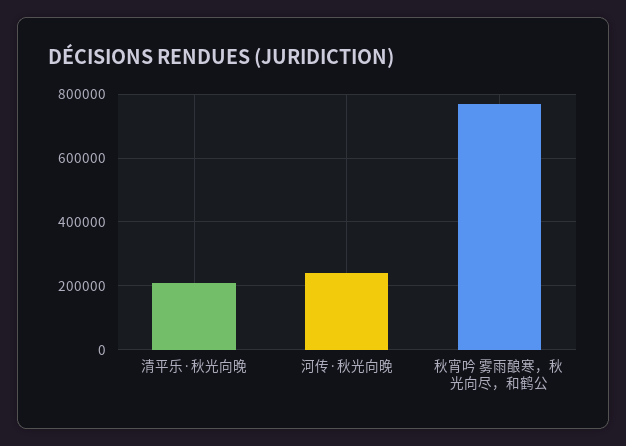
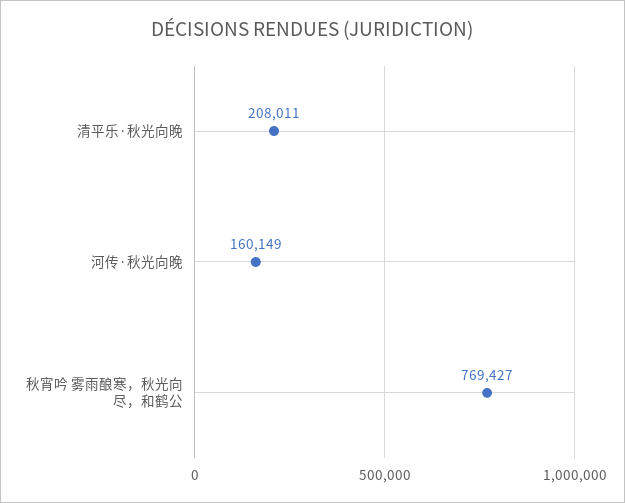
  {
    "清平乐·秋光向晚": 208011,
-   "河传·秋光向晚": 240000,
+   "河传·秋光向晚": 160149,
    "秋宵吟 雾雨酿寒，秋光向尽，和鹤公": 769427
  }

